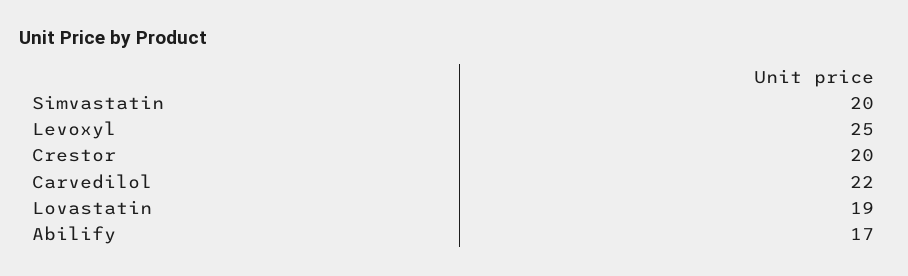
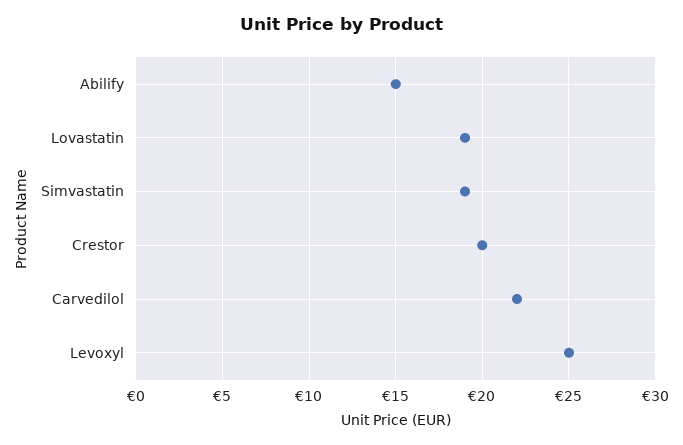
  {
-   "Simvastatin": 20,
+   "Simvastatin": 19,
    "Levoxyl": 25,
    "Crestor": 20,
    "Carvedilol": 22,
    "Lovastatin": 19,
-   "Abilify": 17
+   "Abilify": 15
  }

